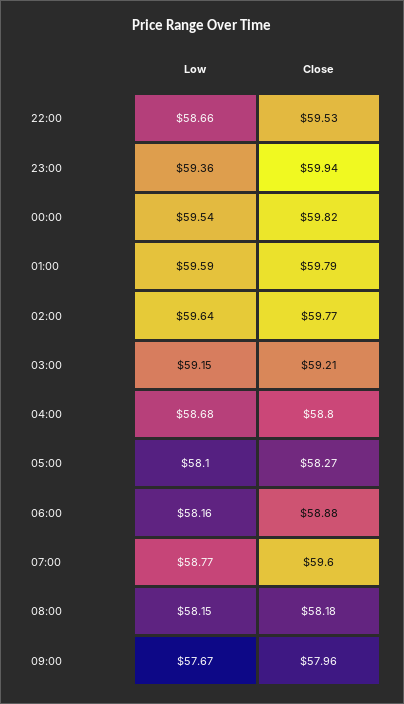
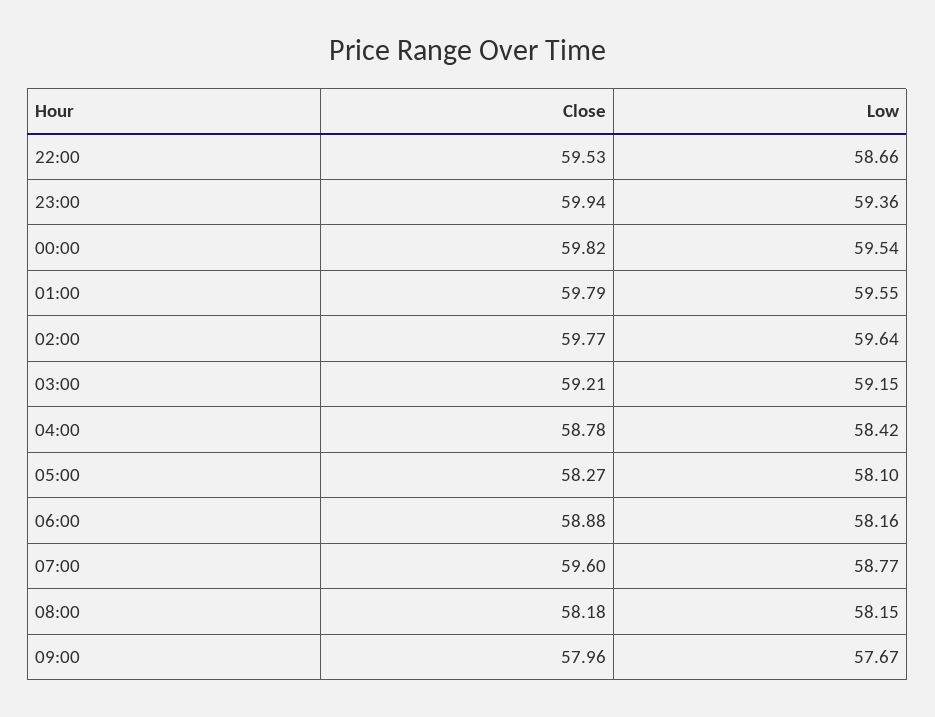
  {
    "Low": {
      "22:00": 58.66,
      "23:00": 59.36,
      "00:00": 59.54,
-     "01:00": 59.59,
+     "01:00": 59.55,
      "02:00": 59.64,
      "03:00": 59.15,
-     "04:00": 58.68,
+     "04:00": 58.42,
      "05:00": 58.1,
      "06:00": 58.16,
      "07:00": 58.77,
      "08:00": 58.15,
      "09:00": 57.67
    },
    "Close": {
      "22:00": 59.53,
      "23:00": 59.94,
      "00:00": 59.82,
      "01:00": 59.79,
      "02:00": 59.77,
      "03:00": 59.21,
-     "04:00": 58.8,
+     "04:00": 58.78,
      "05:00": 58.27,
      "06:00": 58.88,
      "07:00": 59.6,
      "08:00": 58.18,
      "09:00": 57.96
    }
  }

